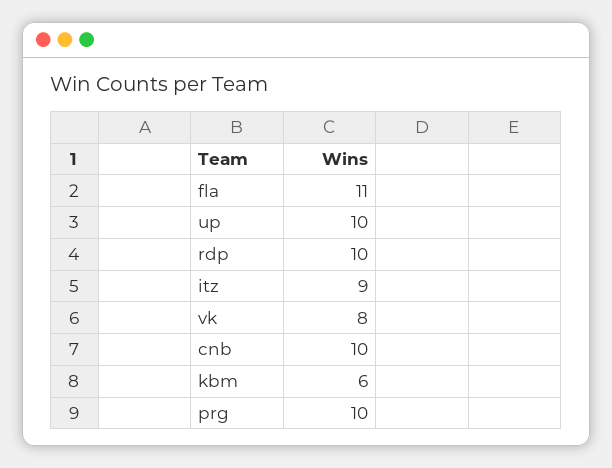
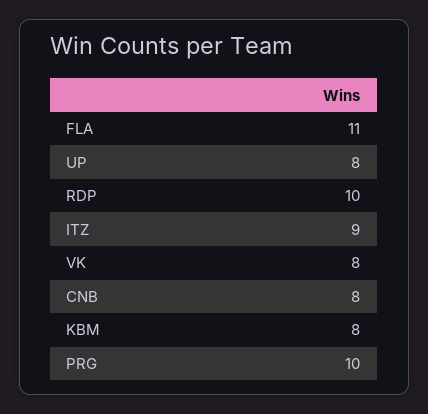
  {
    "fla": 11,
-   "up": 10,
+   "up": 8,
    "rdp": 10,
    "itz": 9,
    "vk": 8,
-   "cnb": 10,
+   "cnb": 8,
-   "kbm": 6,
+   "kbm": 8,
    "prg": 10
  }

